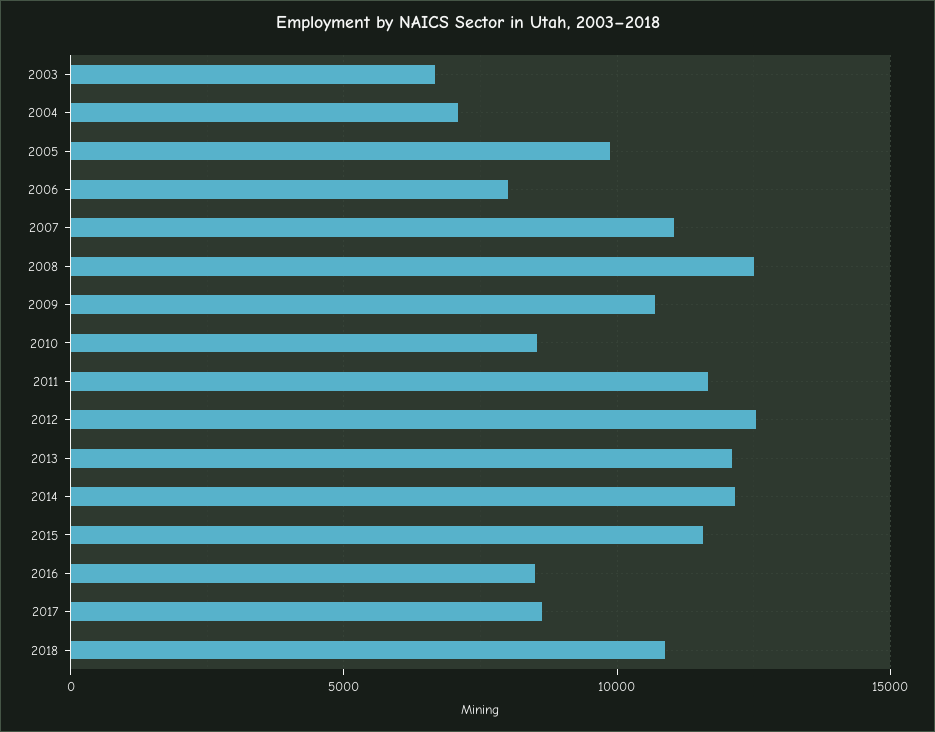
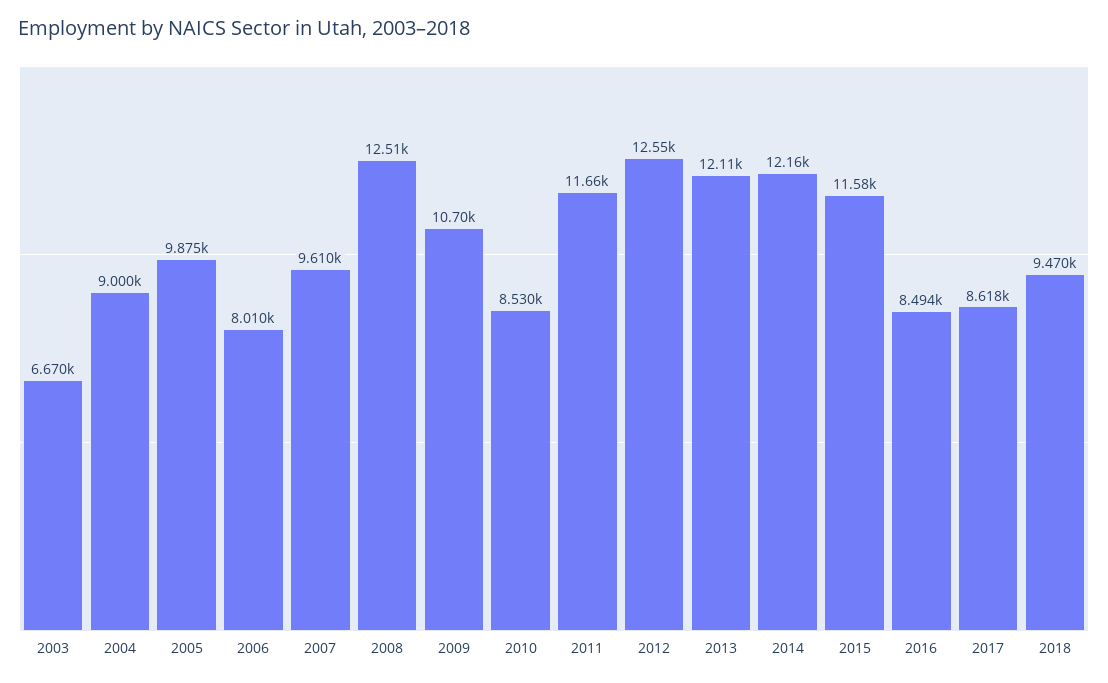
  {
    "2003": 6670,
-   "2004": 7000,
+   "2004": 9000,
    "2005": 9875,
    "2006": 8010,
-   "2007": 11000,
+   "2007": 9610,
    "2008": 12510,
    "2009": 10700,
    "2010": 8530,
    "2011": 11660,
    "2012": 12550,
    "2013": 12110,
    "2014": 12160,
    "2015": 11580,
    "2016": 8494,
    "2017": 8618,
-   "2018": 11000
+   "2018": 9470
  }

